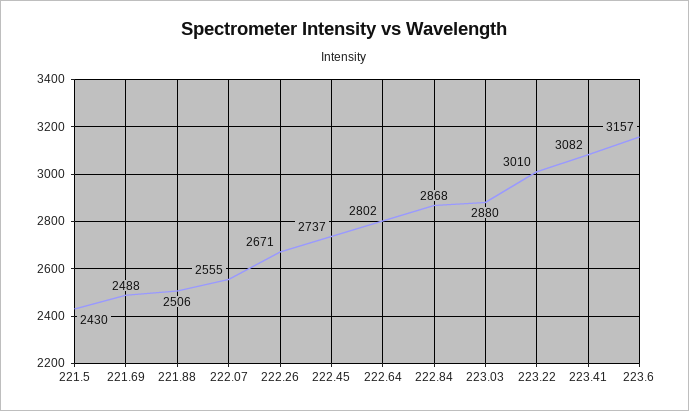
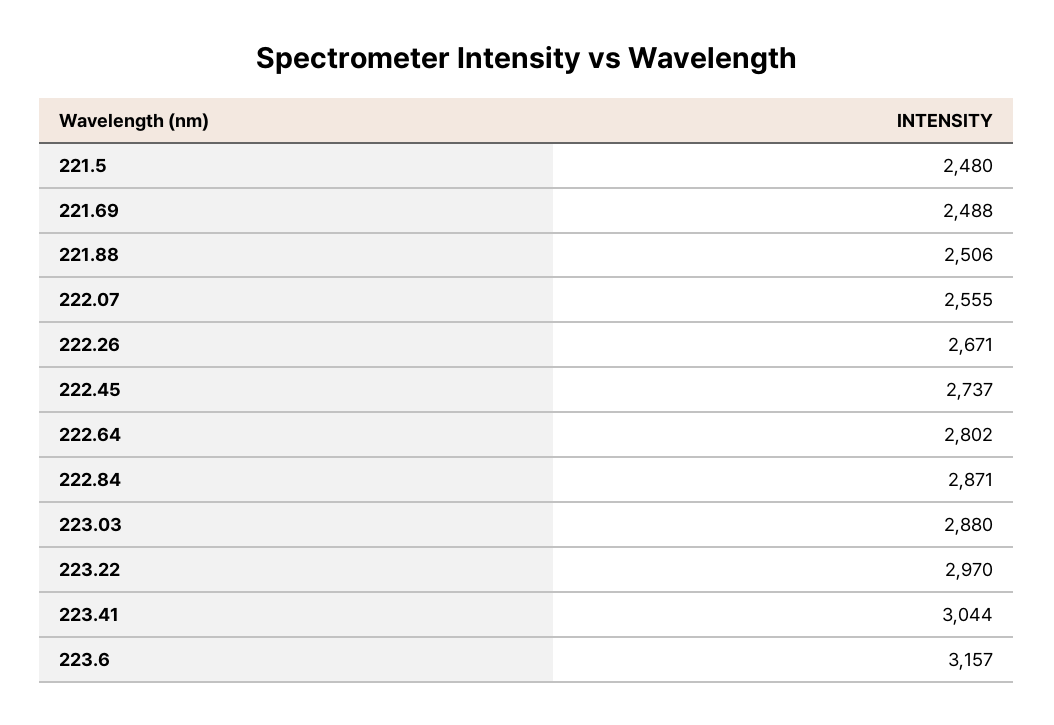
  {
-   "221.5": 2430,
+   "221.5": 2480,
    "221.69": 2488,
    "221.88": 2506,
    "222.07": 2555,
    "222.26": 2671,
    "222.45": 2737,
    "222.64": 2802,
-   "222.84": 2868,
+   "222.84": 2871,
    "223.03": 2880,
-   "223.22": 3010,
+   "223.22": 2970,
-   "223.41": 3082,
+   "223.41": 3044,
    "223.6": 3157
  }

